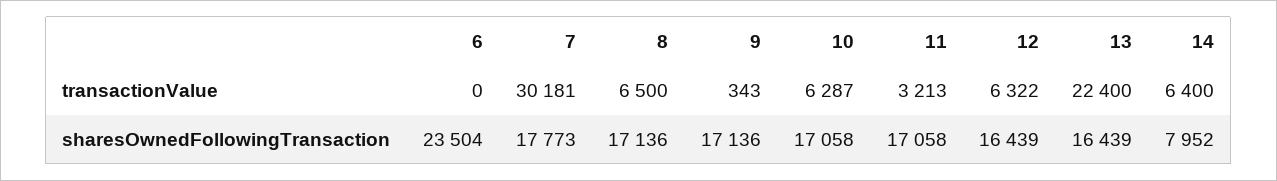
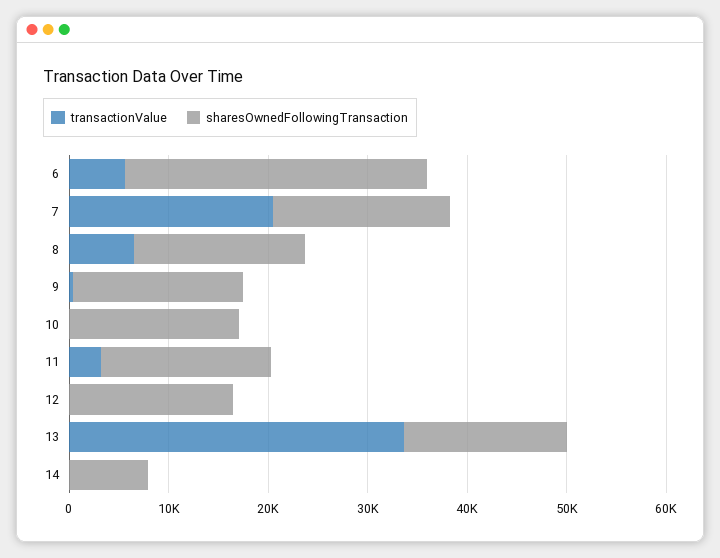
  {
    "transactionValue": {
-     "6": 0,
+     "6": 6000,
-     "7": 30181,
+     "7": 20000,
      "8": 6500,
      "9": 343,
-     "10": 6287,
+     "10": 0,
      "11": 3213,
-     "12": 6322,
+     "12": 0,
-     "13": 22400,
+     "13": 34000,
-     "14": 6400
+     "14": 0
    },
    "sharesOwnedFollowingTransaction": {
-     "6": 23504,
+     "6": 30000,
      "7": 17773,
      "8": 17136,
      "9": 17136,
      "10": 17058,
      "11": 17058,
      "12": 16439,
      "13": 16439,
      "14": 7952
    }
  }

